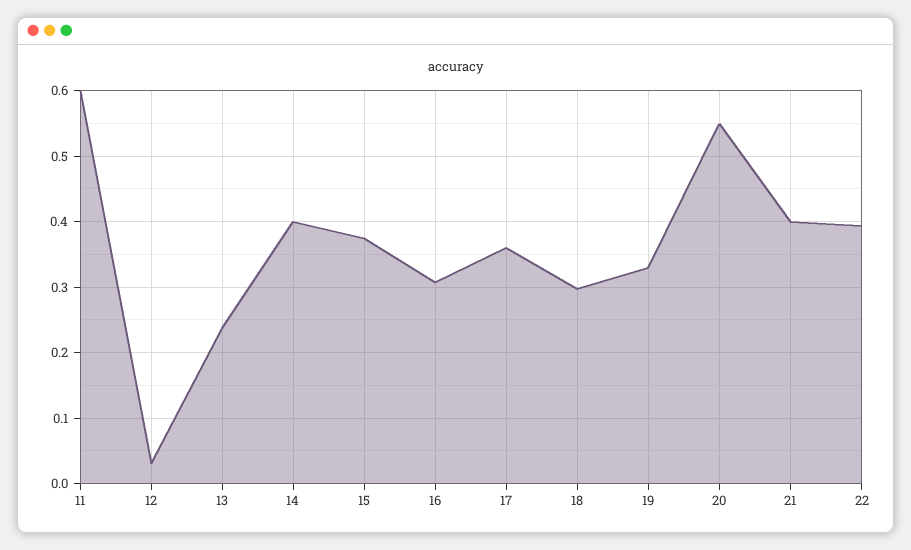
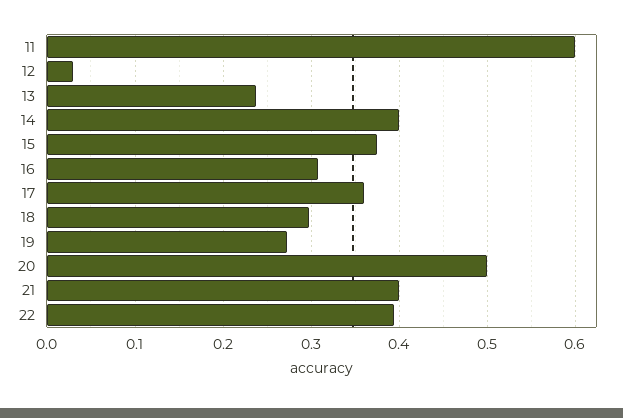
  {
    "11": 0.6,
    "12": 0.03,
    "13": 0.24,
    "14": 0.4,
    "15": 0.38,
    "16": 0.31,
    "17": 0.36,
    "18": 0.3,
-   "19": 0.33,
+   "19": 0.27,
-   "20": 0.55,
+   "20": 0.5,
    "21": 0.4,
    "22": 0.39
  }

